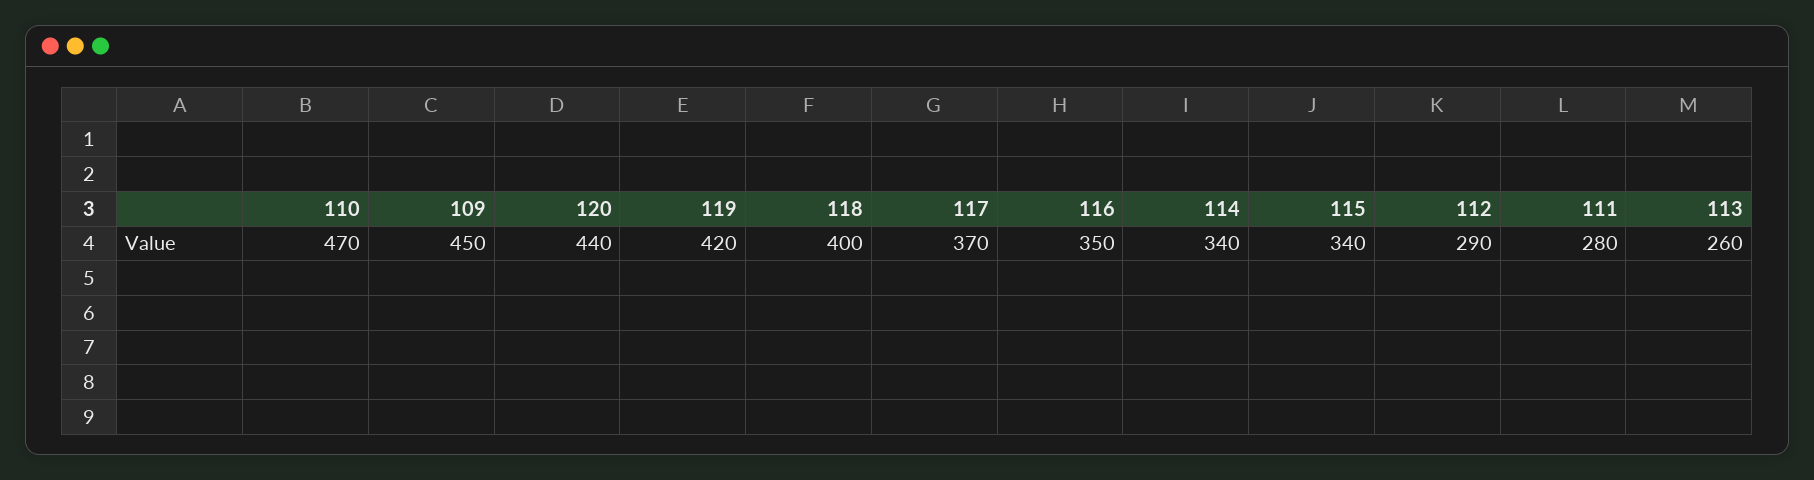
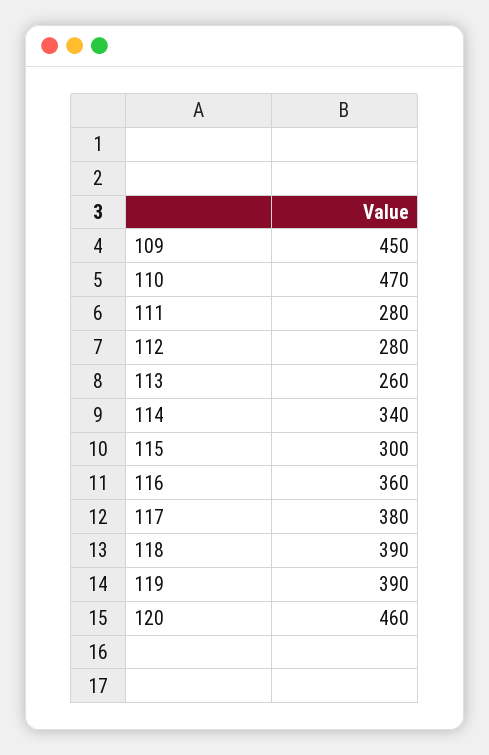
  {
    "110": 470,
    "109": 450,
-   "120": 440,
+   "120": 460,
-   "119": 420,
+   "119": 390,
-   "118": 400,
+   "118": 390,
-   "117": 370,
+   "117": 380,
-   "116": 350,
+   "116": 360,
    "114": 340,
-   "115": 340,
+   "115": 300,
-   "112": 290,
+   "112": 280,
    "111": 280,
    "113": 260
  }

